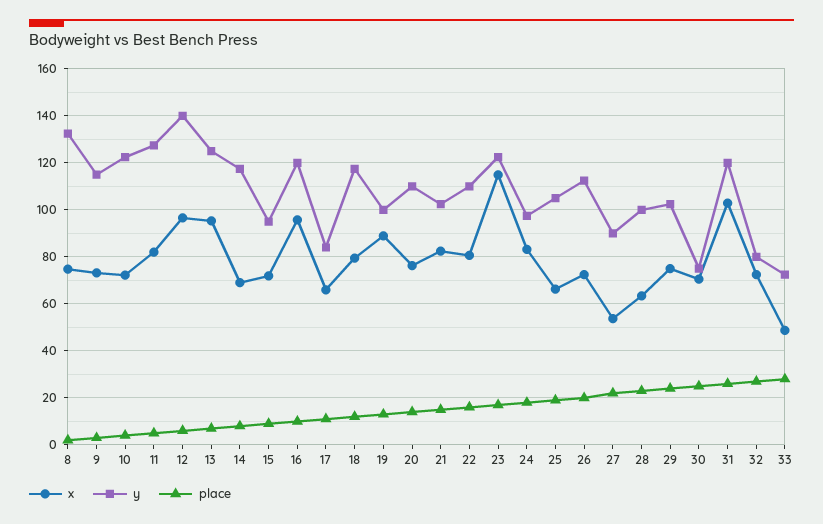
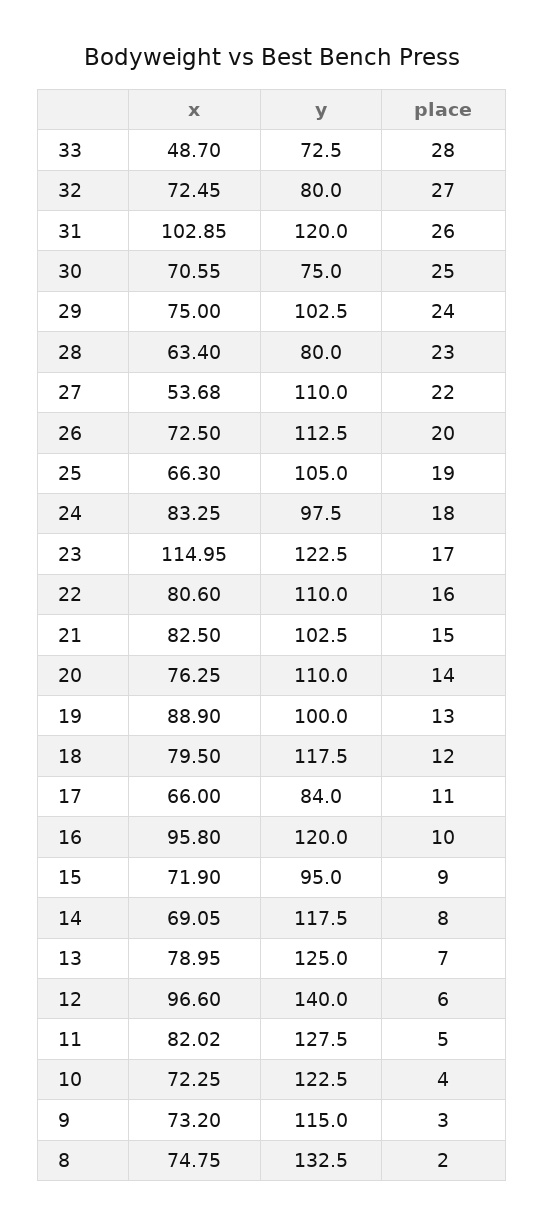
  {
    "x": {
      "8": 74.75,
      "9": 73.2,
      "10": 72.25,
      "11": 82.02,
      "12": 96.6,
-     "13": 95,
+     "13": 78.95,
      "14": 69.05,
      "15": 71.9,
      "16": 95.8,
      "17": 66,
      "18": 79.5,
      "19": 88.9,
      "20": 76.25,
      "21": 82.5,
      "22": 80.6,
      "23": 114.95,
      "24": 83.25,
      "25": 66.3,
      "26": 72.5,
      "27": 53.68,
      "28": 63.4,
      "29": 75,
      "30": 70.55,
      "31": 102.85,
      "32": 72.45,
      "33": 48.7
    },
    "y": {
      "8": 132.5,
      "9": 115,
      "10": 122.5,
      "11": 127.5,
      "12": 140,
      "13": 125,
      "14": 117.5,
      "15": 95,
      "16": 120,
      "17": 84,
      "18": 117.5,
      "19": 100,
      "20": 110,
      "21": 102.5,
      "22": 110,
      "23": 122.5,
      "24": 97.5,
      "25": 105,
      "26": 112.5,
-     "27": 90,
+     "27": 110,
-     "28": 100,
+     "28": 80,
      "29": 102.5,
      "30": 75,
      "31": 120,
      "32": 80,
      "33": 72.5
    },
    "place": {
      "8": 2,
      "9": 3,
      "10": 4,
      "11": 5,
      "12": 6,
      "13": 7,
      "14": 8,
      "15": 9,
      "16": 10,
      "17": 11,
      "18": 12,
      "19": 13,
      "20": 14,
      "21": 15,
      "22": 16,
      "23": 17,
      "24": 18,
      "25": 19,
      "26": 20,
      "27": 22,
      "28": 23,
      "29": 24,
      "30": 25,
      "31": 26,
      "32": 27,
      "33": 28
    }
  }

